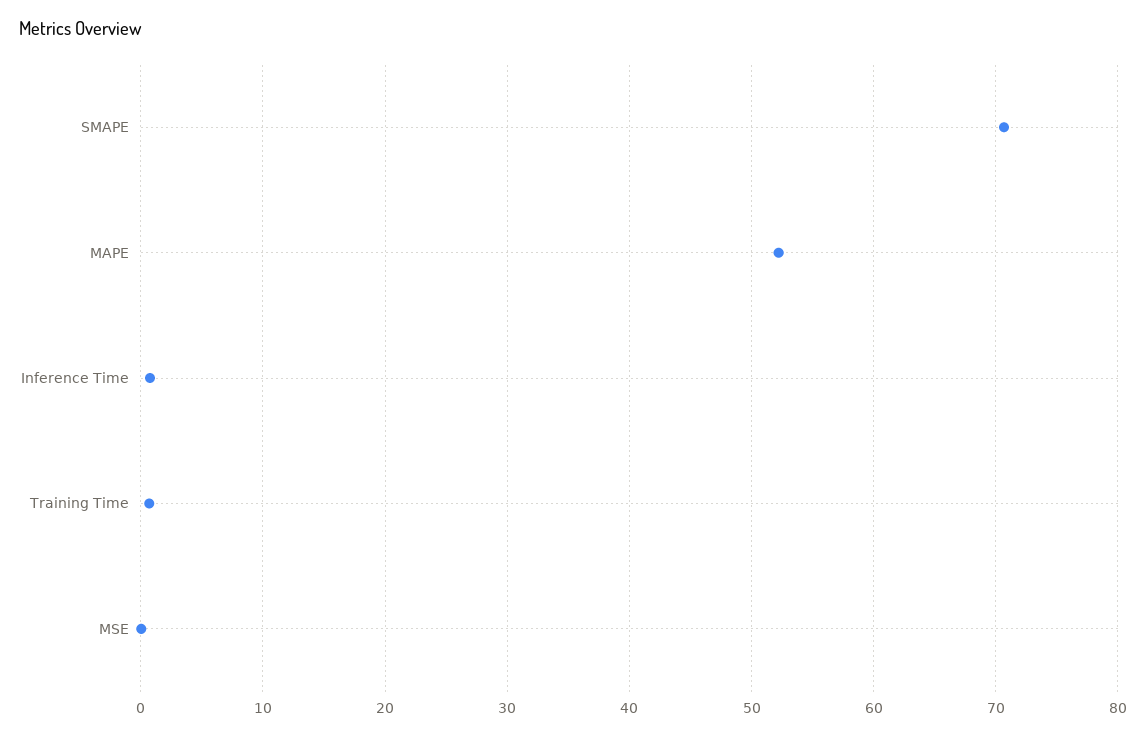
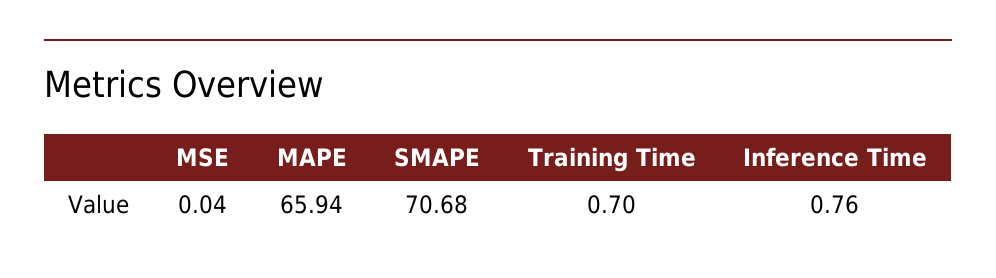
  {
    "SMAPE": 70.68,
-   "MAPE": 52,
+   "MAPE": 65.94,
    "Inference Time": 0.76,
    "Training Time": 0.7,
    "MSE": 0.04
  }

